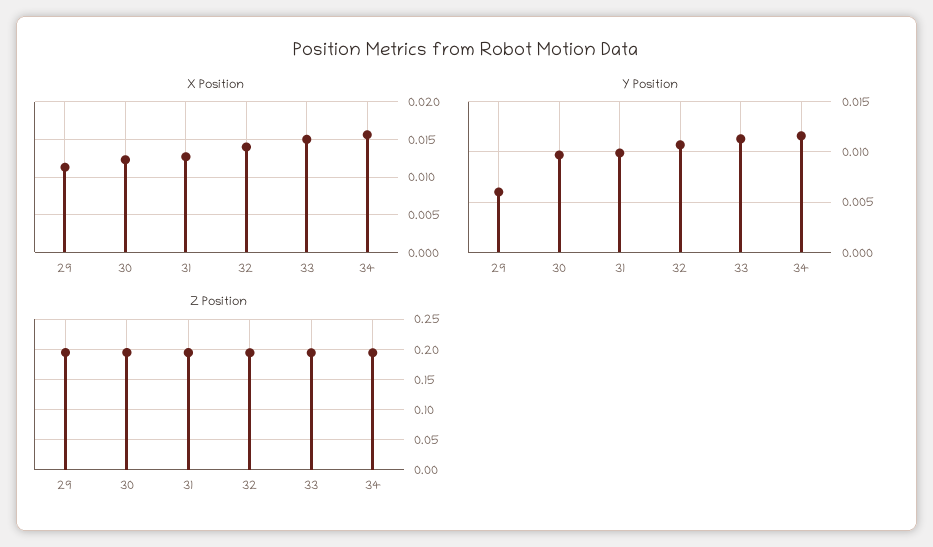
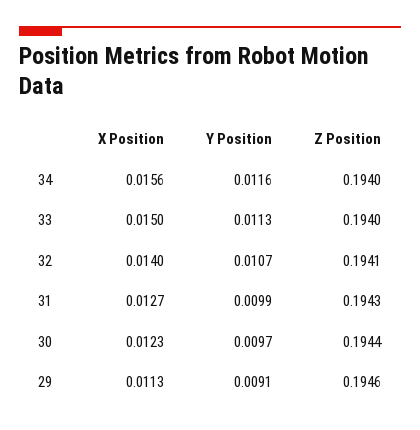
  {
    "X Position": {
      "29": 0.0113,
      "30": 0.0123,
      "31": 0.0127,
      "32": 0.014,
      "33": 0.015,
      "34": 0.0156
    },
    "Y Position": {
-     "29": 0.006,
+     "29": 0.0091,
      "30": 0.0097,
      "31": 0.0099,
      "32": 0.0107,
      "33": 0.0113,
      "34": 0.0116
    },
    "Z Position": {
      "29": 0.1946,
      "30": 0.1944,
      "31": 0.1943,
      "32": 0.1941,
      "33": 0.194,
      "34": 0.194
    }
  }

